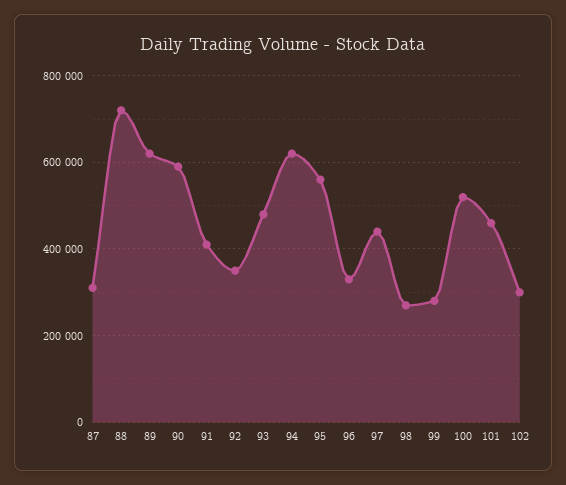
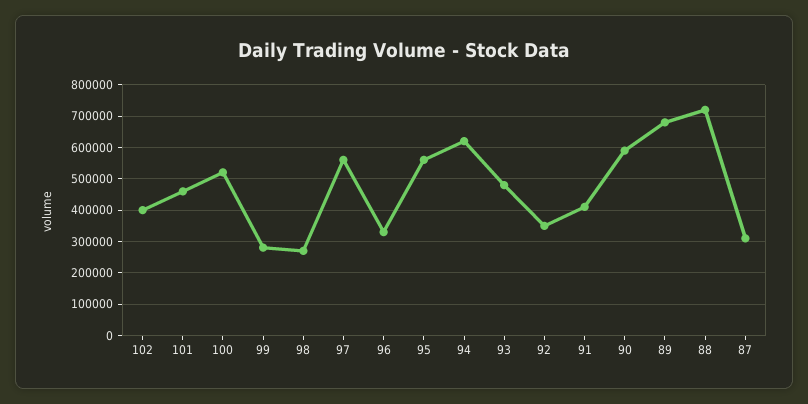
  {
    "87": 320000,
    "88": 720000,
-   "89": 620000,
+   "89": 680000,
    "90": 600000,
    "91": 420000,
    "92": 360000,
    "93": 480000,
    "94": 620000,
    "95": 560000,
    "96": 340000,
-   "97": 440000,
+   "97": 560000,
    "98": 280000,
    "99": 280000,
    "100": 520000,
    "101": 460000,
-   "102": 300000
+   "102": 400000
  }

